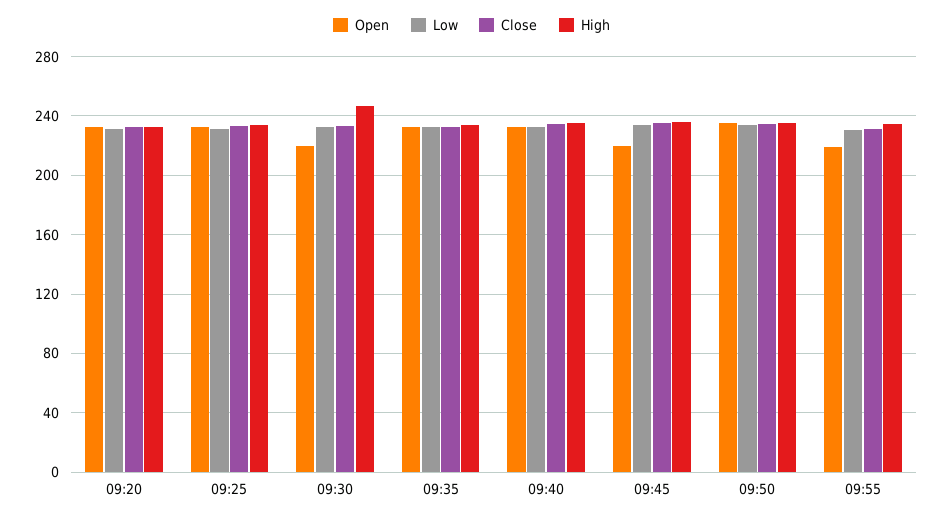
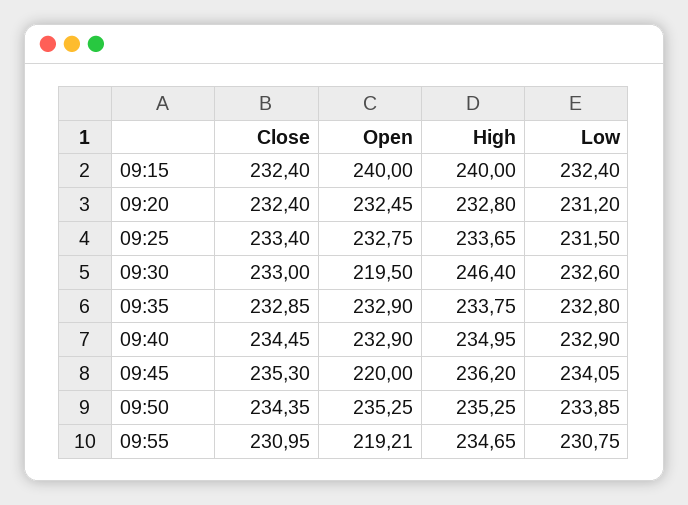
  {
    "Open": {
      "09:20": 232.45,
      "09:25": 232.75,
      "09:30": 219.5,
      "09:35": 232.9,
      "09:40": 232.9,
      "09:45": 220,
      "09:50": 235.25,
-     "09:55": 219.21
+     "09:55": 219.21,
+     "09:15": 240
    },
    "Low": {
      "09:20": 231.2,
      "09:25": 231.5,
      "09:30": 232.6,
      "09:35": 232.8,
      "09:40": 232.9,
      "09:45": 234.05,
      "09:50": 233.85,
-     "09:55": 230.75
+     "09:55": 230.75,
+     "09:15": 232.4
    },
    "Close": {
      "09:20": 232.4,
      "09:25": 233.4,
      "09:30": 233,
      "09:35": 232.85,
      "09:40": 234.45,
      "09:45": 235.3,
      "09:50": 234.35,
-     "09:55": 230.95
+     "09:55": 230.95,
+     "09:15": 232.4
    },
    "High": {
      "09:20": 232.8,
      "09:25": 233.65,
      "09:30": 246.4,
      "09:35": 233.75,
      "09:40": 234.95,
      "09:45": 236.2,
      "09:50": 235.25,
-     "09:55": 234.65
+     "09:55": 234.65,
+     "09:15": 240
    }
  }

